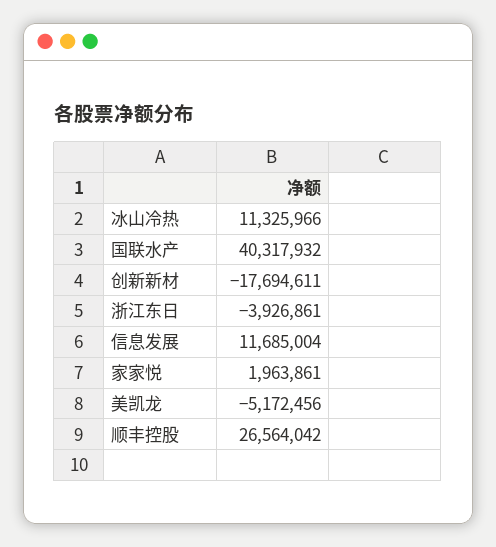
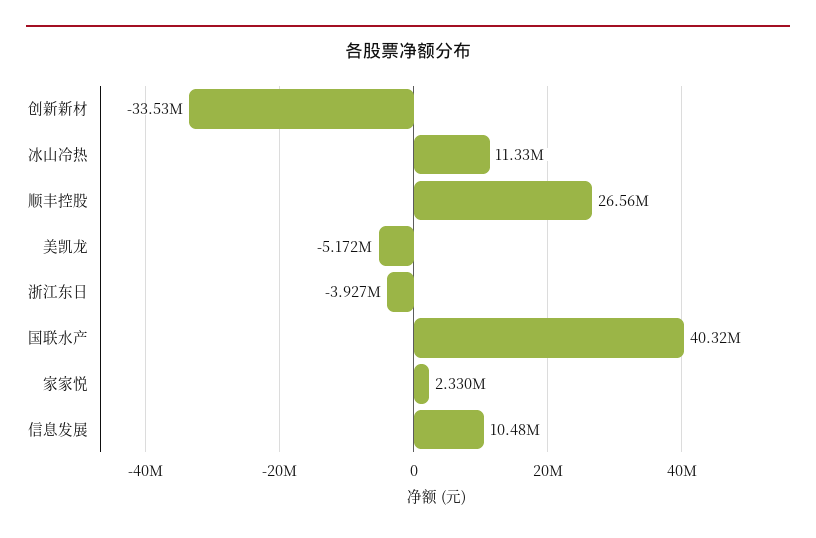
  {
    "冰山冷热": 11325966,
    "国联水产": 40317932,
-   "创新新材": -17694611,
+   "创新新材": -33530000,
    "浙江东日": -3926861,
-   "信息发展": 11685004,
+   "信息发展": 10480000,
-   "家家悦": 1963861,
+   "家家悦": 2330000,
    "美凯龙": -5172456,
    "顺丰控股": 26564042
  }

